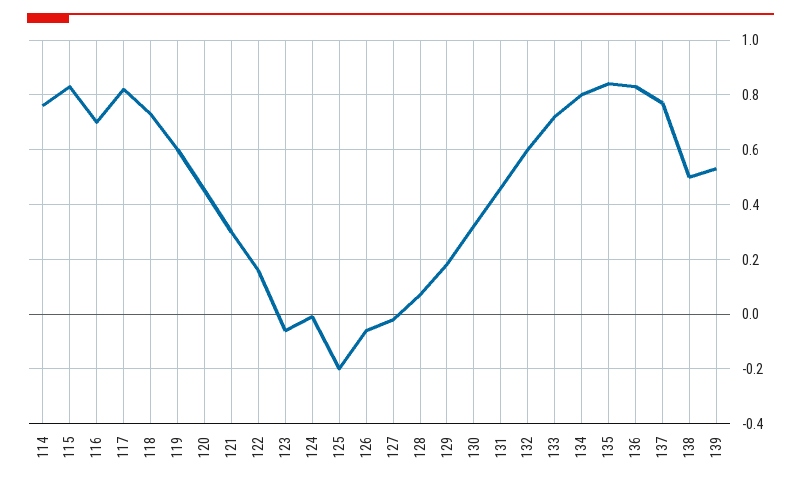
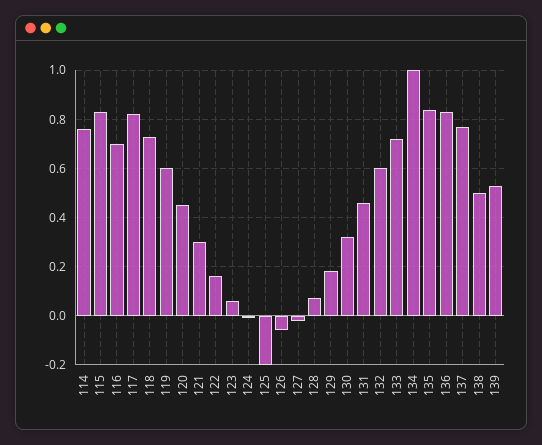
  {
    "114": 0.75,
    "115": 0.85,
    "116": 0.7,
    "117": 0.8,
    "118": 0.75,
    "119": 0.6,
    "120": 0.45,
    "121": 0.3,
    "122": 0.15,
-   "123": -0.05,
+   "123": 0.05,
    "124": 0,
    "125": -0.2,
    "126": -0.05,
    "127": 0,
    "128": 0.05,
    "129": 0.2,
    "130": 0.3,
    "131": 0.45,
    "132": 0.6,
    "133": 0.7,
-   "134": 0.8,
+   "134": 1,
    "135": 0.85,
    "136": 0.85,
    "137": 0.75,
    "138": 0.5,
    "139": 0.55
  }

